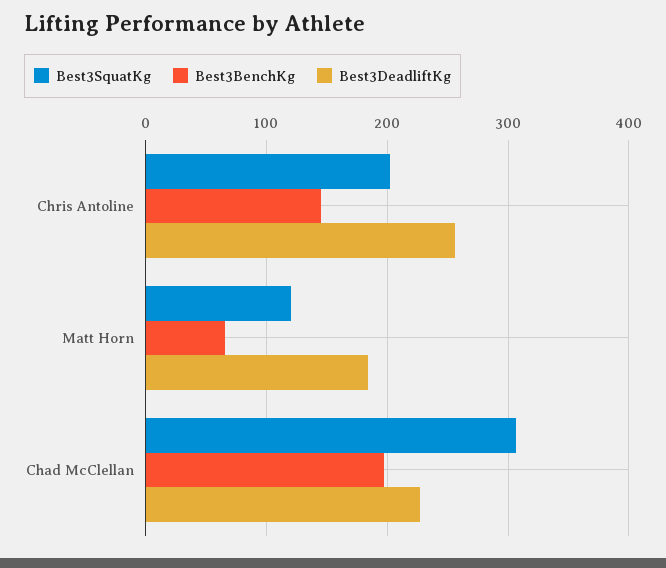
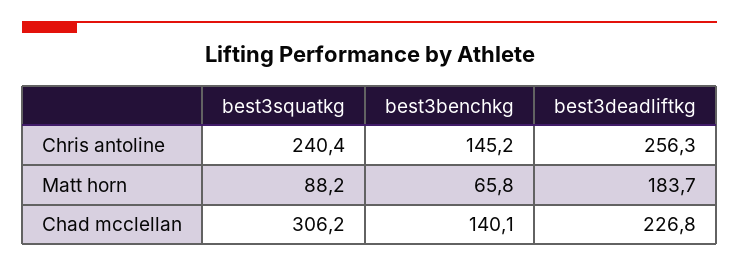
  {
    "Best3SquatKg": {
-     "Chris Antoline": 200,
+     "Chris Antoline": 240.4,
-     "Matt Horn": 120,
+     "Matt Horn": 88.2,
      "Chad McClellan": 306.2
    },
    "Best3BenchKg": {
      "Chris Antoline": 145.2,
      "Matt Horn": 65.8,
-     "Chad McClellan": 200
+     "Chad McClellan": 140.1
    },
    "Best3DeadliftKg": {
      "Chris Antoline": 256.3,
      "Matt Horn": 183.7,
      "Chad McClellan": 226.8
    }
  }

